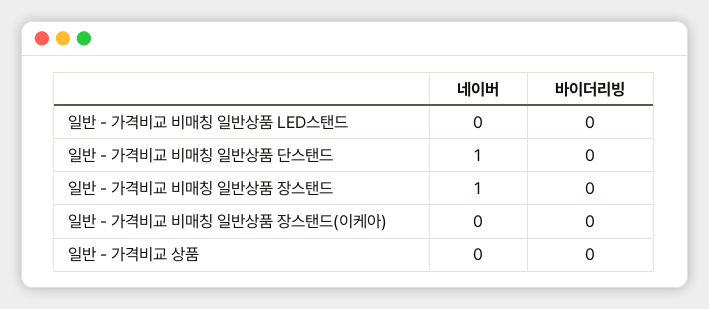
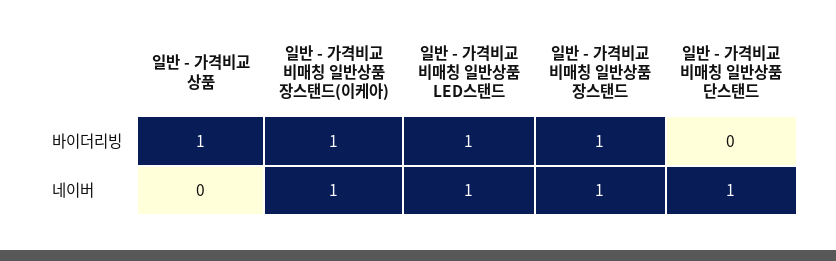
  {
    "네이버": {
-     "일반 - 가격비교 비매칭 일반상품 LED스탠드": 0,
+     "일반 - 가격비교 비매칭 일반상품 LED스탠드": 1,
      "일반 - 가격비교 비매칭 일반상품 단스탠드": 1,
      "일반 - 가격비교 비매칭 일반상품 장스탠드": 1,
-     "일반 - 가격비교 비매칭 일반상품 장스탠드(이케아)": 0,
+     "일반 - 가격비교 비매칭 일반상품 장스탠드(이케아)": 1,
      "일반 - 가격비교 상품": 0
    },
    "바이더리빙": {
-     "일반 - 가격비교 비매칭 일반상품 LED스탠드": 0,
+     "일반 - 가격비교 비매칭 일반상품 LED스탠드": 1,
      "일반 - 가격비교 비매칭 일반상품 단스탠드": 0,
-     "일반 - 가격비교 비매칭 일반상품 장스탠드": 0,
+     "일반 - 가격비교 비매칭 일반상품 장스탠드": 1,
-     "일반 - 가격비교 비매칭 일반상품 장스탠드(이케아)": 0,
+     "일반 - 가격비교 비매칭 일반상품 장스탠드(이케아)": 1,
-     "일반 - 가격비교 상품": 0
+     "일반 - 가격비교 상품": 1
    }
  }

